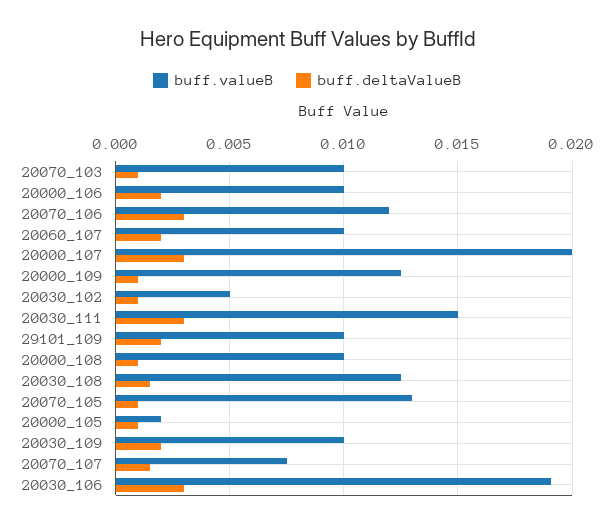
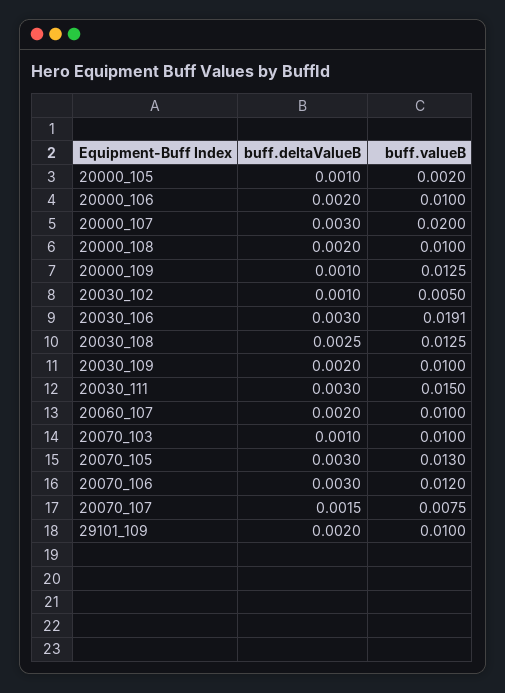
  {
    "buff.valueB": {
      "20070_103": 0.01,
      "20000_106": 0.01,
      "20070_106": 0.012,
      "20060_107": 0.01,
      "20000_107": 0.02,
      "20000_109": 0.0125,
      "20030_102": 0.005,
      "20030_111": 0.015,
      "29101_109": 0.01,
      "20000_108": 0.01,
      "20030_108": 0.0125,
      "20070_105": 0.013,
      "20000_105": 0.002,
      "20030_109": 0.01,
      "20070_107": 0.0075,
      "20030_106": 0.0191
    },
    "buff.deltaValueB": {
      "20070_103": 0.001,
      "20000_106": 0.002,
      "20070_106": 0.003,
      "20060_107": 0.002,
      "20000_107": 0.003,
      "20000_109": 0.001,
      "20030_102": 0.001,
      "20030_111": 0.003,
      "29101_109": 0.002,
-     "20000_108": 0.001,
+     "20000_108": 0.002,
-     "20030_108": 0.0015,
+     "20030_108": 0.0025,
-     "20070_105": 0.001,
+     "20070_105": 0.003,
      "20000_105": 0.001,
      "20030_109": 0.002,
      "20070_107": 0.0015,
      "20030_106": 0.003
    }
  }

